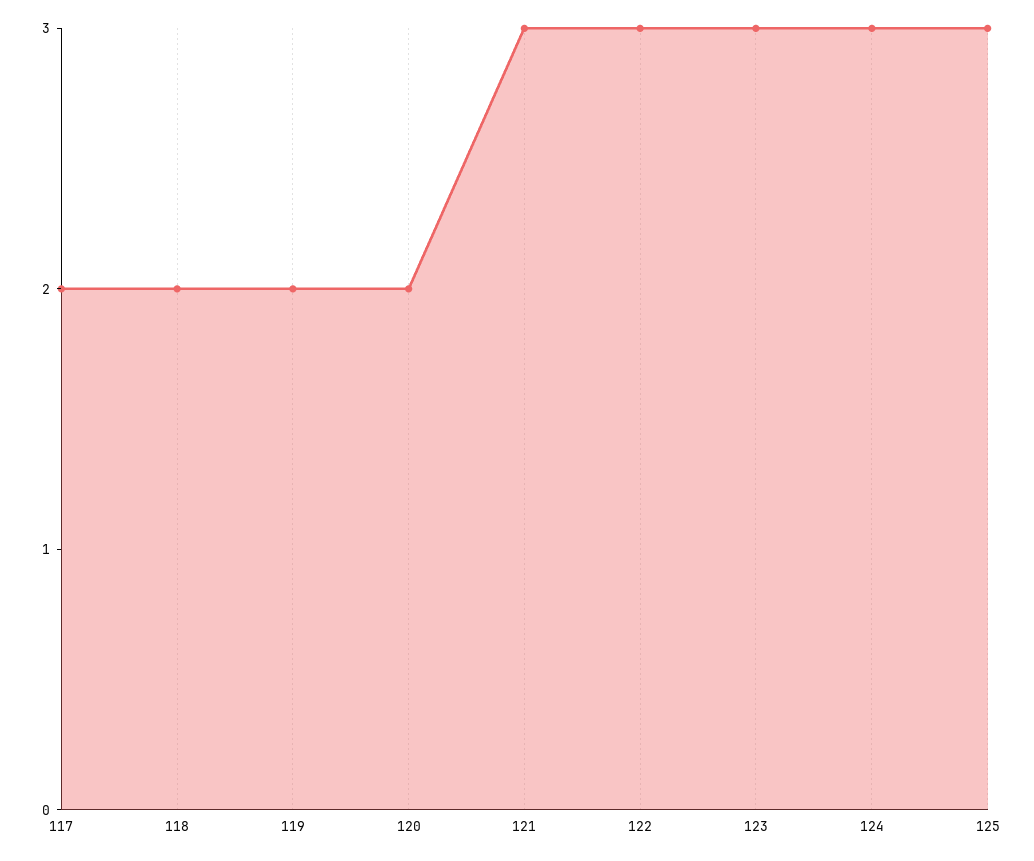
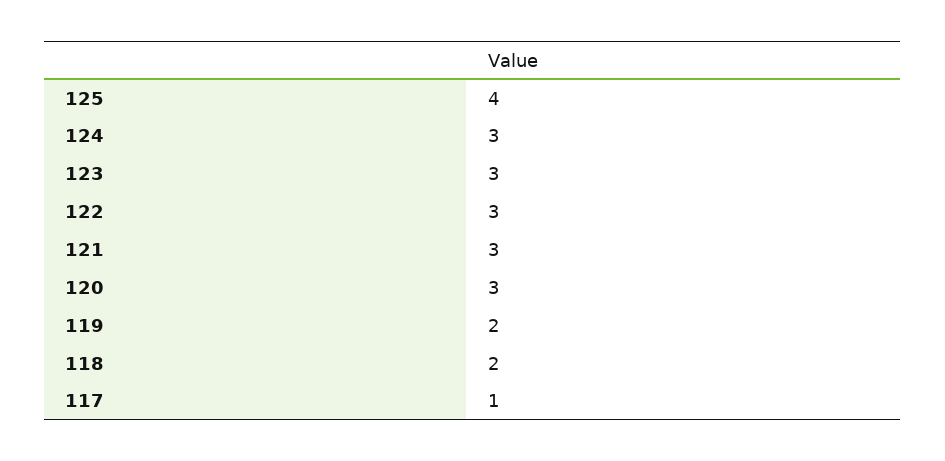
  {
-   "117": 2,
+   "117": 1,
    "118": 2,
    "119": 2,
-   "120": 2,
+   "120": 3,
    "121": 3,
    "122": 3,
    "123": 3,
    "124": 3,
-   "125": 3
+   "125": 4
  }

